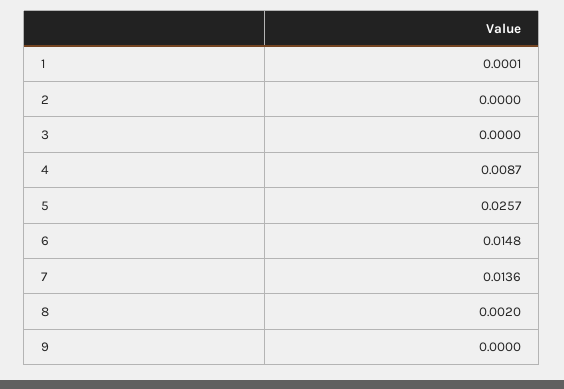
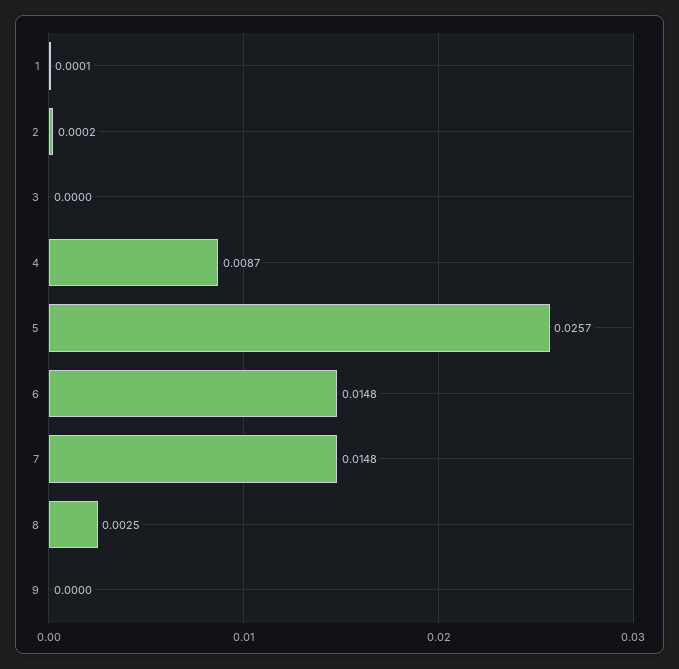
  {
    "1": 0.0001,
-   "2": 0,
+   "2": 0.0002,
    "3": 0,
    "4": 0.0087,
    "5": 0.0257,
    "6": 0.0148,
-   "7": 0.0136,
+   "7": 0.0148,
-   "8": 0.002,
+   "8": 0.0025,
    "9": 0
  }

